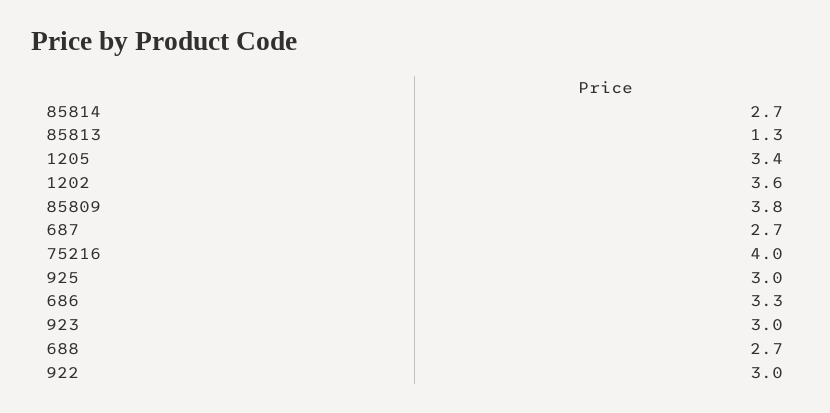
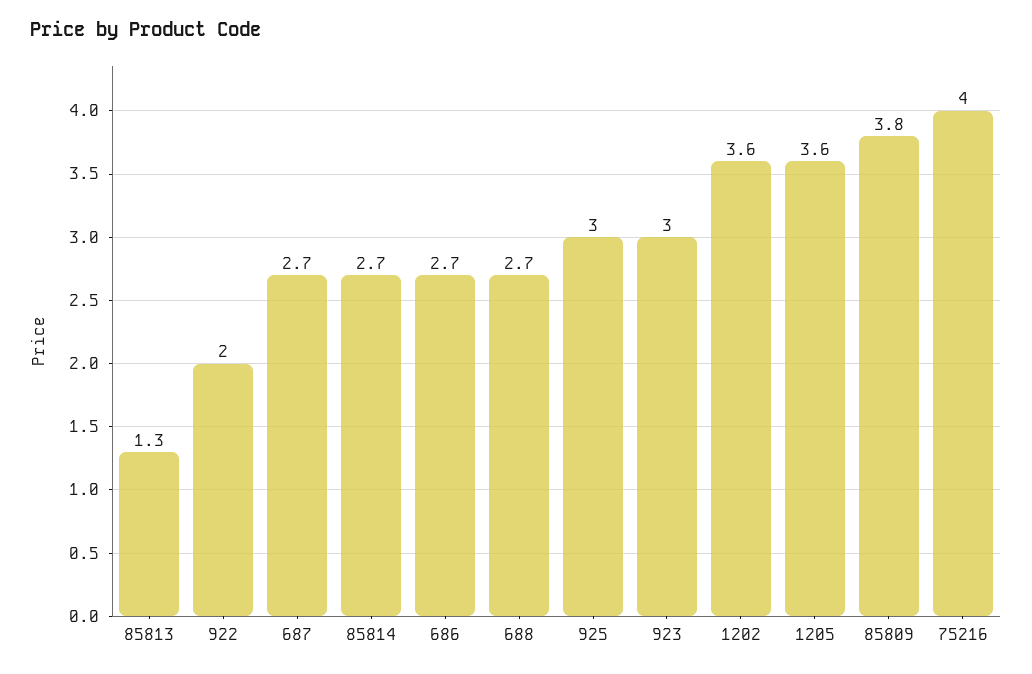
  {
    "85814": 2.7,
    "85813": 1.3,
-   "1205": 3.4,
+   "1205": 3.6,
    "1202": 3.6,
    "85809": 3.8,
    "687": 2.7,
    "75216": 4,
    "925": 3,
-   "686": 3.3,
+   "686": 2.7,
    "923": 3,
    "688": 2.7,
-   "922": 3
+   "922": 2
  }

